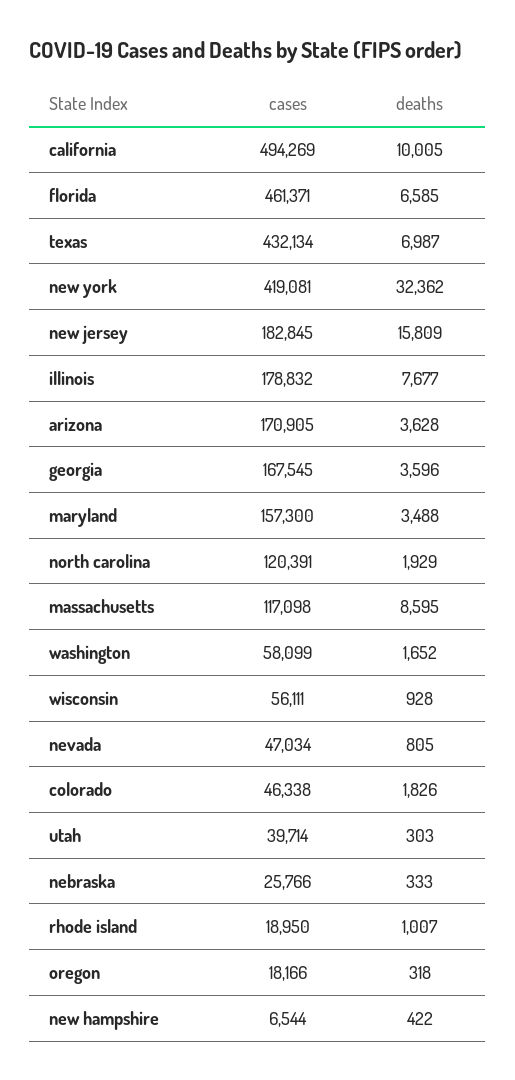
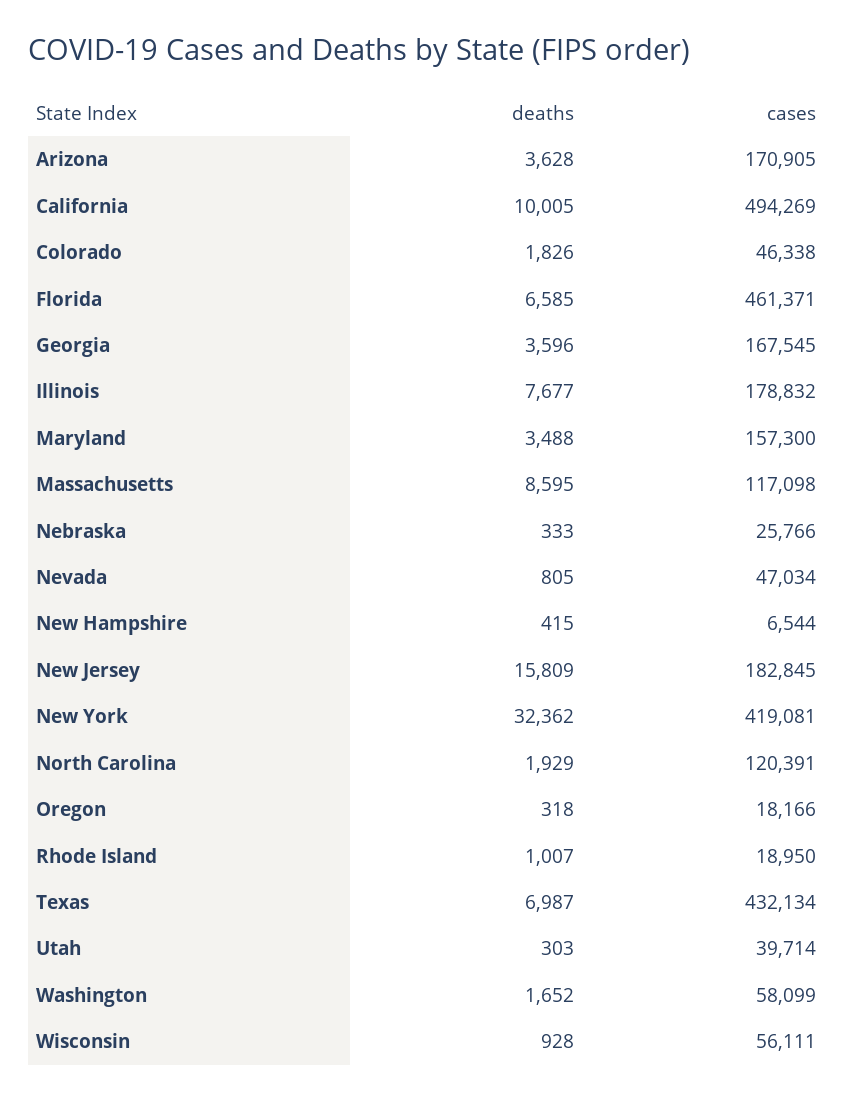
  {
    "cases": {
      "california": 494269,
      "florida": 461371,
      "texas": 432134,
      "new york": 419081,
      "new jersey": 182845,
      "illinois": 178832,
      "arizona": 170905,
      "georgia": 167545,
      "maryland": 157300,
      "north carolina": 120391,
      "massachusetts": 117098,
      "washington": 58099,
      "wisconsin": 56111,
      "nevada": 47034,
      "colorado": 46338,
      "utah": 39714,
      "nebraska": 25766,
      "rhode island": 18950,
      "oregon": 18166,
      "new hampshire": 6544
    },
    "deaths": {
      "california": 10005,
      "florida": 6585,
      "texas": 6987,
      "new york": 32362,
      "new jersey": 15809,
      "illinois": 7677,
      "arizona": 3628,
      "georgia": 3596,
      "maryland": 3488,
      "north carolina": 1929,
      "massachusetts": 8595,
      "washington": 1652,
      "wisconsin": 928,
      "nevada": 805,
      "colorado": 1826,
      "utah": 303,
      "nebraska": 333,
      "rhode island": 1007,
      "oregon": 318,
-     "new hampshire": 422
+     "new hampshire": 415
    }
  }

